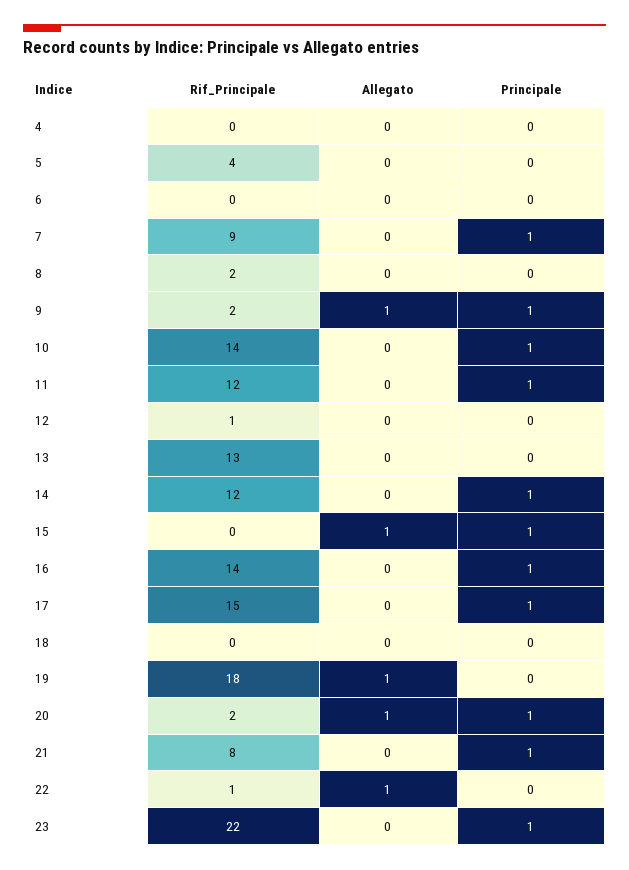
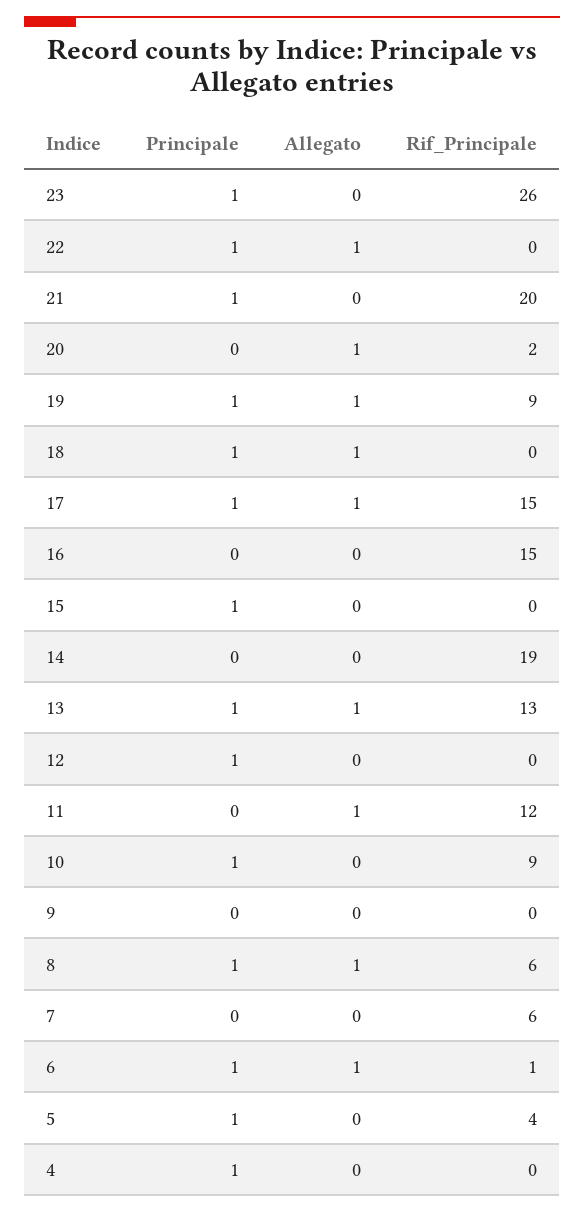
  {
    "Rif_Principale": {
      "4": 0,
      "5": 4,
-     "6": 0,
+     "6": 1,
-     "7": 9,
+     "7": 6,
-     "8": 2,
+     "8": 6,
-     "9": 2,
+     "9": 0,
-     "10": 14,
+     "10": 9,
      "11": 12,
-     "12": 1,
+     "12": 0,
      "13": 13,
-     "14": 12,
+     "14": 19,
      "15": 0,
-     "16": 14,
+     "16": 15,
      "17": 15,
      "18": 0,
-     "19": 18,
+     "19": 9,
      "20": 2,
-     "21": 8,
+     "21": 20,
-     "22": 1,
+     "22": 0,
-     "23": 22
+     "23": 26
    },
    "Allegato": {
      "4": 0,
      "5": 0,
-     "6": 0,
+     "6": 1,
      "7": 0,
-     "8": 0,
+     "8": 1,
-     "9": 1,
+     "9": 0,
      "10": 0,
-     "11": 0,
+     "11": 1,
      "12": 0,
-     "13": 0,
+     "13": 1,
      "14": 0,
-     "15": 1,
+     "15": 0,
      "16": 0,
-     "17": 0,
+     "17": 1,
-     "18": 0,
+     "18": 1,
      "19": 1,
      "20": 1,
      "21": 0,
      "22": 1,
      "23": 0
    },
    "Principale": {
-     "4": 0,
+     "4": 1,
-     "5": 0,
+     "5": 1,
-     "6": 0,
+     "6": 1,
-     "7": 1,
+     "7": 0,
-     "8": 0,
+     "8": 1,
-     "9": 1,
+     "9": 0,
      "10": 1,
-     "11": 1,
+     "11": 0,
-     "12": 0,
+     "12": 1,
-     "13": 0,
+     "13": 1,
-     "14": 1,
+     "14": 0,
      "15": 1,
-     "16": 1,
+     "16": 0,
      "17": 1,
-     "18": 0,
+     "18": 1,
-     "19": 0,
+     "19": 1,
-     "20": 1,
+     "20": 0,
      "21": 1,
-     "22": 0,
+     "22": 1,
      "23": 1
    }
  }

